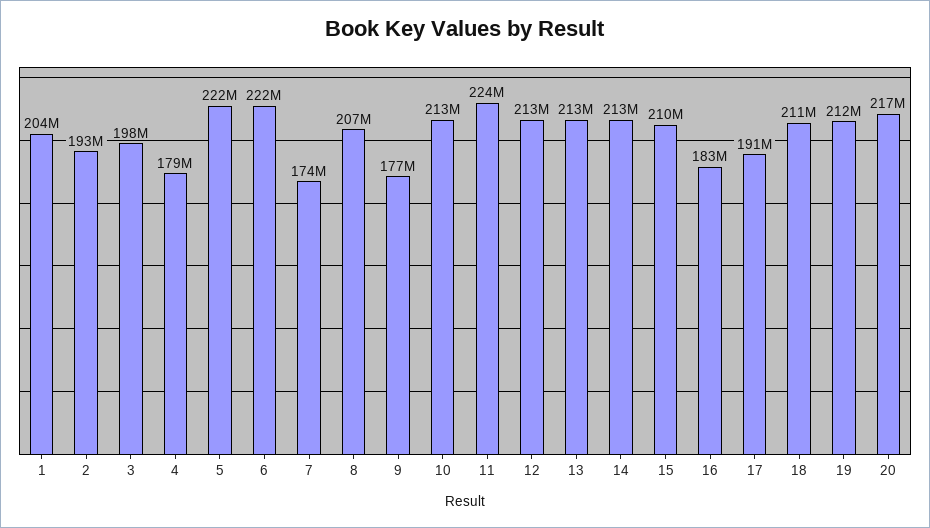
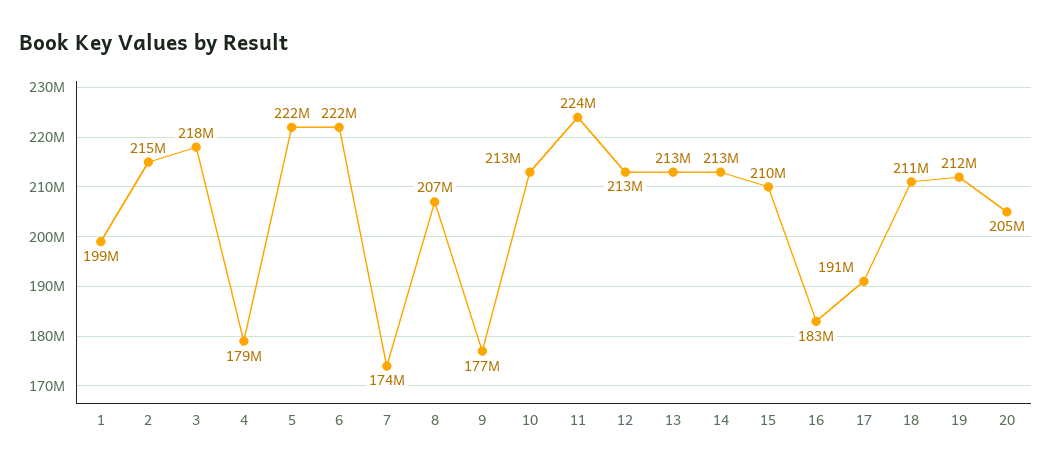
  {
-   "1": 204000000,
+   "1": 199000000,
-   "2": 193000000,
+   "2": 215000000,
-   "3": 198000000,
+   "3": 218000000,
    "4": 179000000,
    "5": 222000000,
    "6": 222000000,
    "7": 174000000,
    "8": 207000000,
    "9": 177000000,
    "10": 213000000,
    "11": 224000000,
    "12": 213000000,
    "13": 213000000,
    "14": 213000000,
    "15": 210000000,
    "16": 183000000,
    "17": 191000000,
    "18": 211000000,
    "19": 212000000,
-   "20": 217000000
+   "20": 205000000
  }

